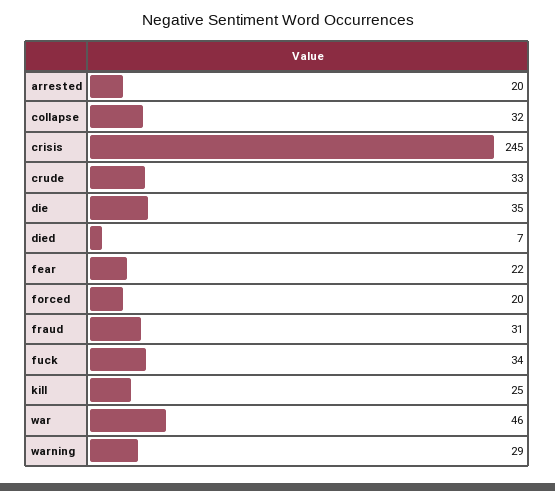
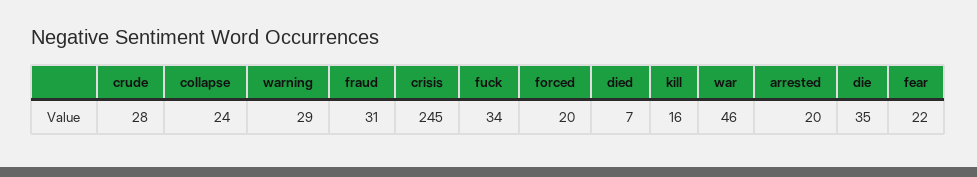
  {
    "arrested": 20,
-   "collapse": 32,
+   "collapse": 24,
    "crisis": 245,
-   "crude": 33,
+   "crude": 28,
    "die": 35,
    "died": 7,
    "fear": 22,
    "forced": 20,
    "fraud": 31,
    "fuck": 34,
-   "kill": 25,
+   "kill": 16,
    "war": 46,
    "warning": 29
  }

